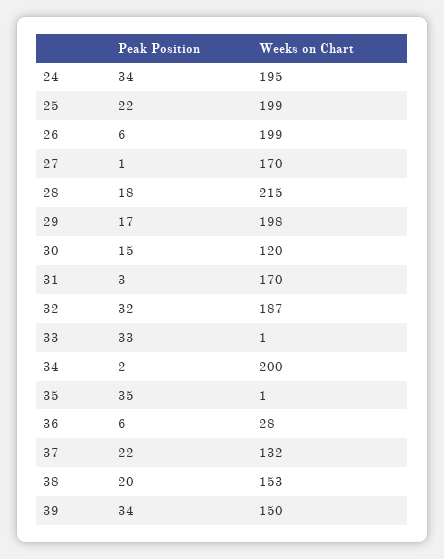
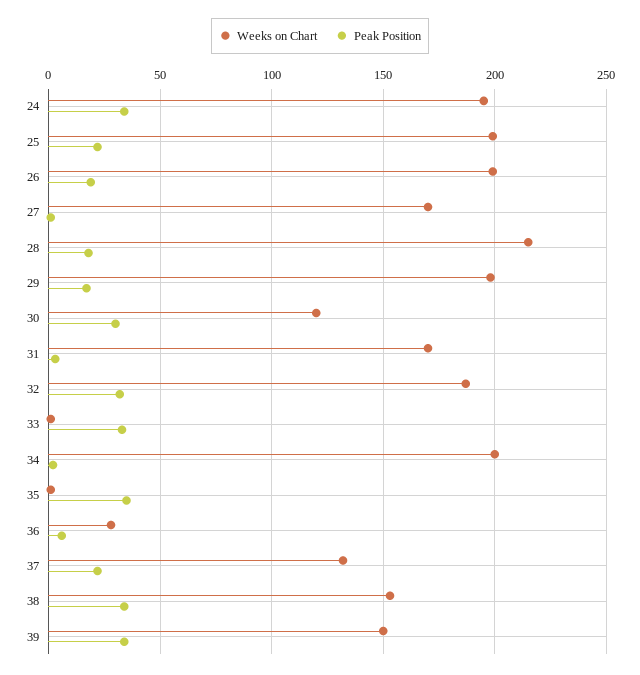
  {
    "Peak Position": {
      "24": 34,
      "25": 22,
-     "26": 6,
+     "26": 20,
      "27": 1,
      "28": 18,
      "29": 17,
-     "30": 15,
+     "30": 30,
      "31": 3,
      "32": 32,
      "33": 33,
      "34": 2,
      "35": 35,
      "36": 6,
      "37": 22,
-     "38": 20,
+     "38": 35,
      "39": 34
    },
    "Weeks on Chart": {
      "24": 195,
      "25": 199,
      "26": 199,
      "27": 170,
      "28": 215,
      "29": 198,
      "30": 120,
      "31": 170,
      "32": 187,
      "33": 1,
      "34": 200,
      "35": 1,
      "36": 28,
      "37": 132,
      "38": 153,
      "39": 150
    }
  }

